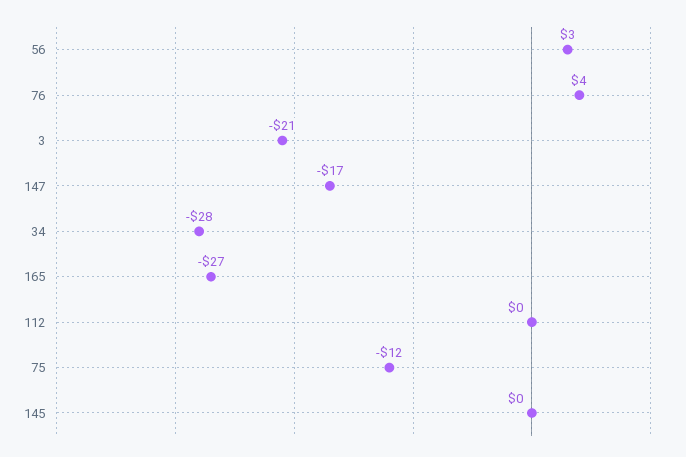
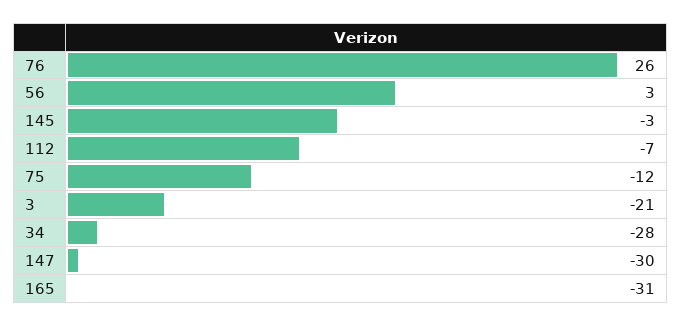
  {
    "56": 3,
-   "76": 4,
+   "76": 26,
    "3": -21,
-   "147": -17,
+   "147": -30,
    "34": -28,
-   "165": -27,
+   "165": -31,
-   "112": 0,
+   "112": -7,
    "75": -12,
-   "145": 0
+   "145": -3
  }

